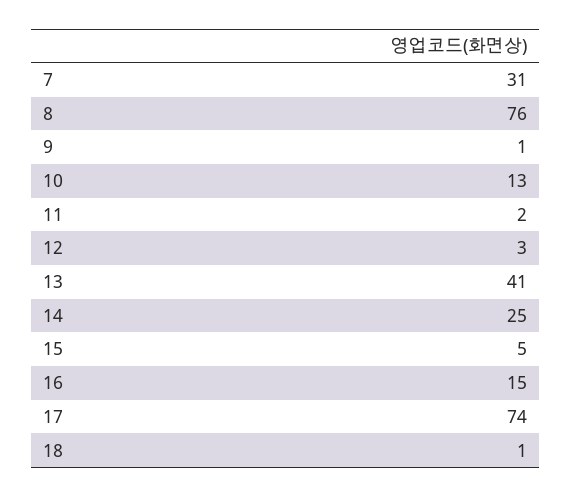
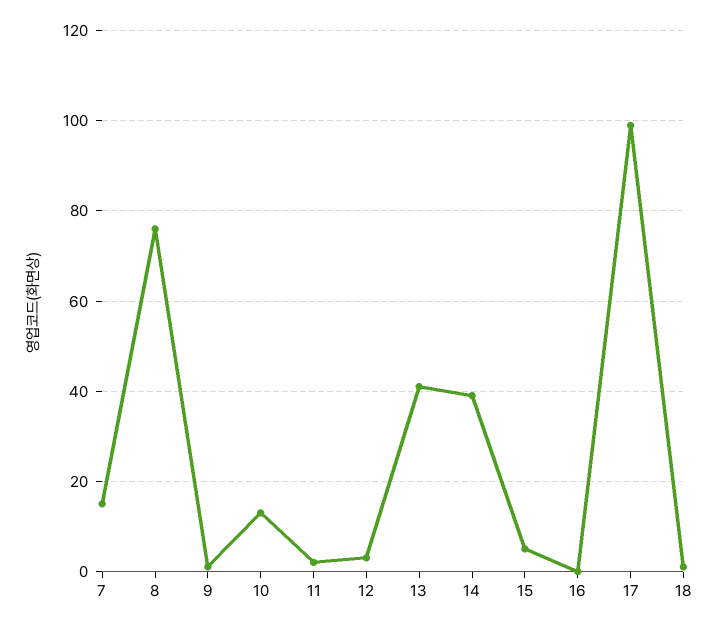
  {
-   "7": 31,
+   "7": 15,
    "8": 76,
    "9": 1,
    "10": 13,
    "11": 2,
    "12": 3,
    "13": 41,
-   "14": 25,
+   "14": 40,
    "15": 5,
-   "16": 15,
+   "16": 0,
-   "17": 74,
+   "17": 100,
    "18": 1
  }

